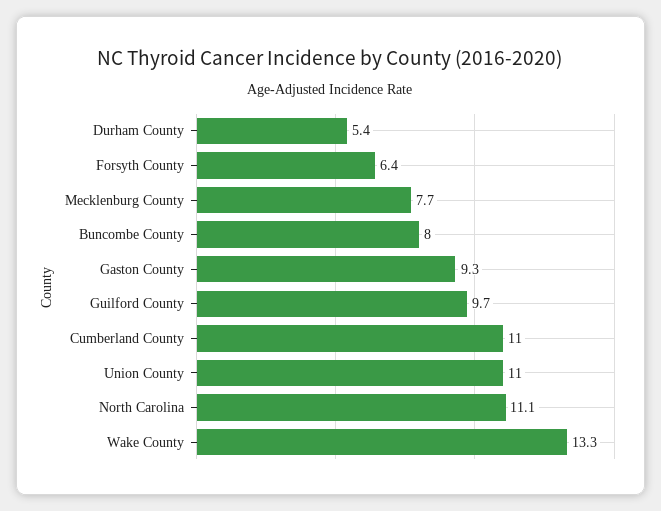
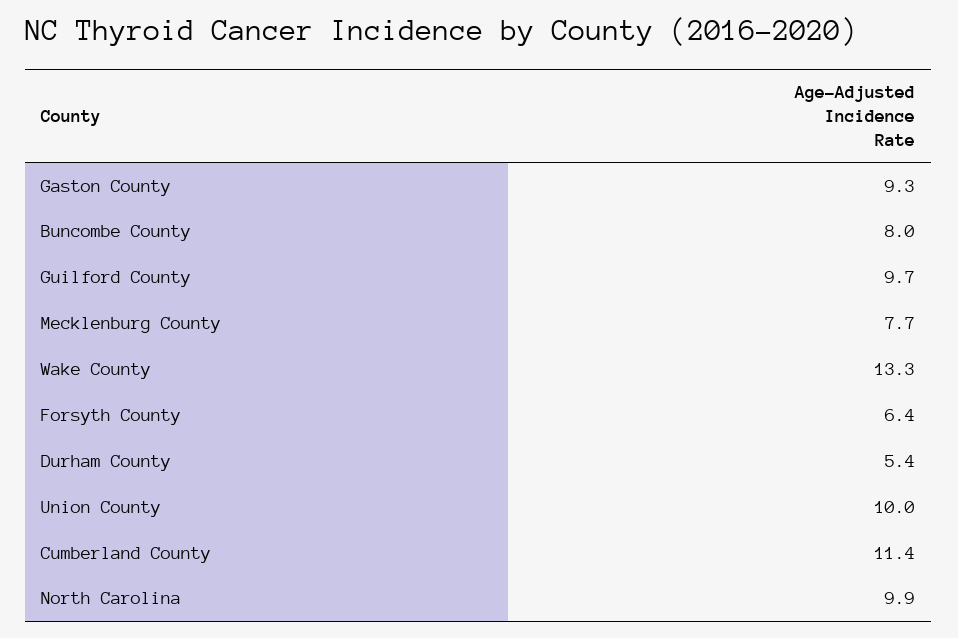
  {
    "Durham County": 5.4,
    "Forsyth County": 6.4,
    "Mecklenburg County": 7.7,
    "Buncombe County": 8,
    "Gaston County": 9.3,
    "Guilford County": 9.7,
-   "Cumberland County": 11,
+   "Cumberland County": 11.4,
-   "Union County": 11,
+   "Union County": 10,
-   "North Carolina": 11.1,
+   "North Carolina": 9.9,
    "Wake County": 13.3
  }

